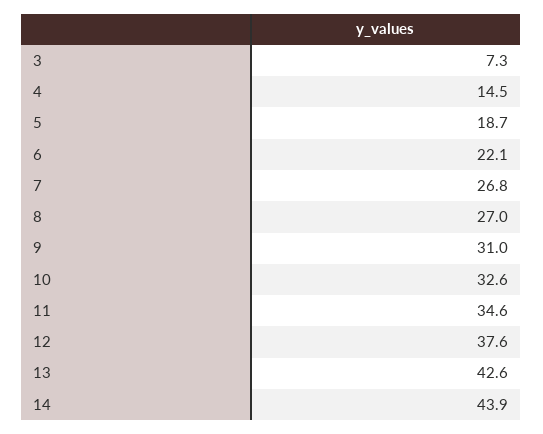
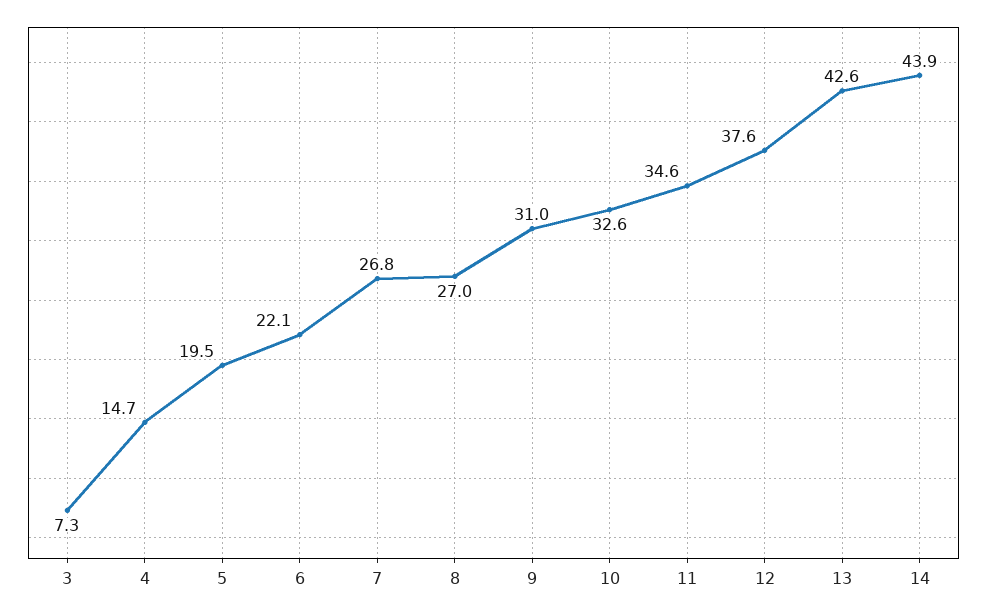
  {
    "3": 7.3,
-   "4": 14.5,
+   "4": 14.7,
-   "5": 18.7,
+   "5": 19.5,
    "6": 22.1,
    "7": 26.8,
    "8": 27,
    "9": 31,
    "10": 32.6,
    "11": 34.6,
    "12": 37.6,
    "13": 42.6,
    "14": 43.9
  }

